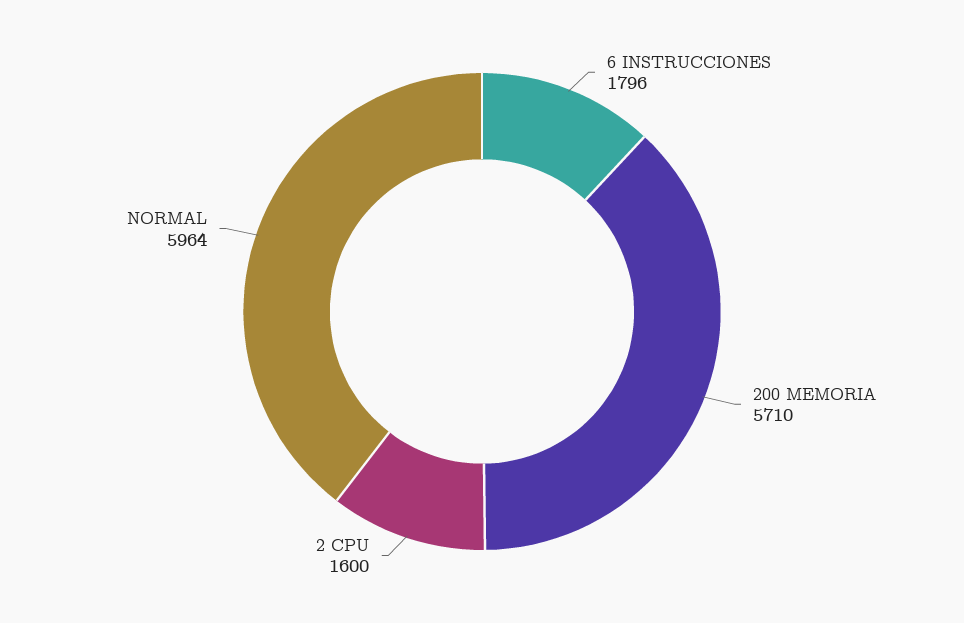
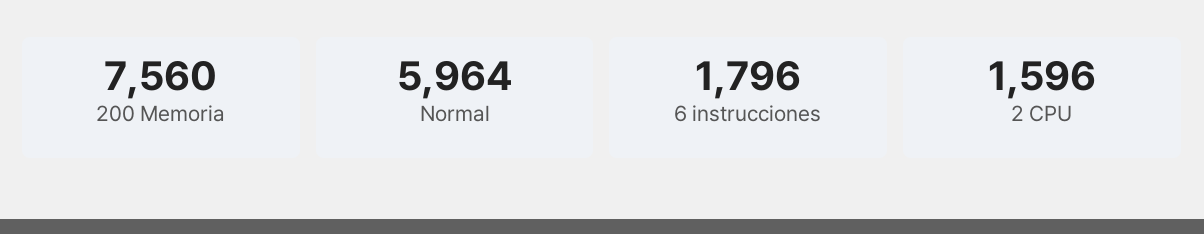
  {
    "6 INSTRUCCIONES": 1796,
-   "200 MEMORIA": 5710,
+   "200 MEMORIA": 7560,
-   "2 CPU": 1600,
+   "2 CPU": 1596,
    "NORMAL": 5964
  }

